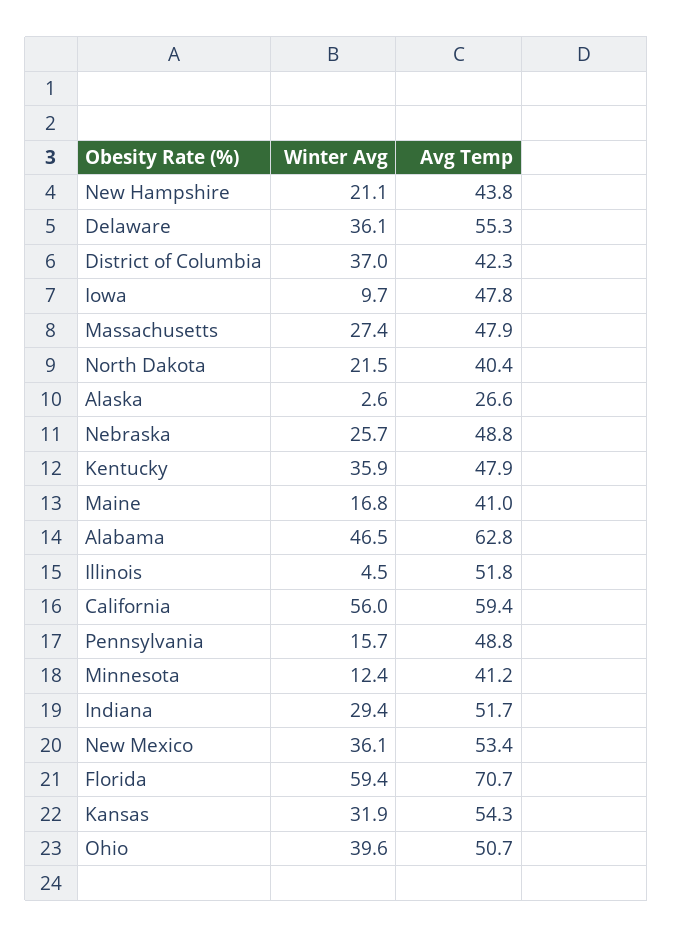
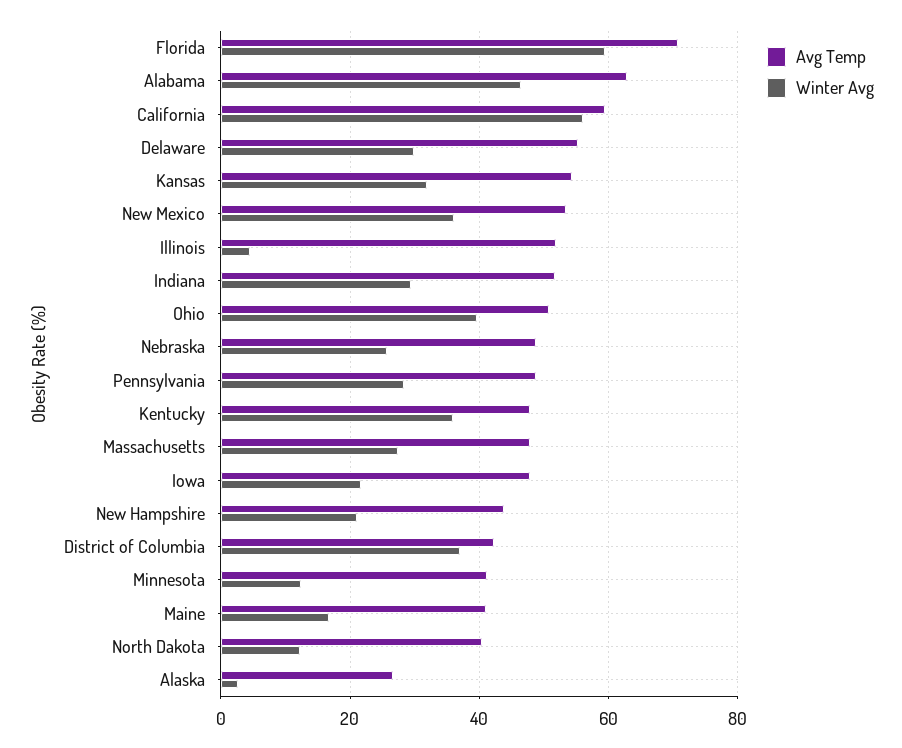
  {
    "Winter Avg": {
      "New Hampshire": 21.1,
-     "Delaware": 36.1,
+     "Delaware": 30,
      "District of Columbia": 37,
-     "Iowa": 9.7,
+     "Iowa": 22,
      "Massachusetts": 27.4,
-     "North Dakota": 21.5,
+     "North Dakota": 12,
      "Alaska": 2.6,
      "Nebraska": 25.7,
      "Kentucky": 35.9,
      "Maine": 16.8,
      "Alabama": 46.5,
      "Illinois": 4.5,
      "California": 56,
-     "Pennsylvania": 15.7,
+     "Pennsylvania": 28,
      "Minnesota": 12.4,
      "Indiana": 29.4,
      "New Mexico": 36.1,
      "Florida": 59.4,
      "Kansas": 31.9,
      "Ohio": 39.6
    },
    "Avg Temp": {
      "New Hampshire": 43.8,
      "Delaware": 55.3,
      "District of Columbia": 42.3,
      "Iowa": 47.8,
      "Massachusetts": 47.9,
      "North Dakota": 40.4,
      "Alaska": 26.6,
      "Nebraska": 48.8,
      "Kentucky": 47.9,
      "Maine": 41,
      "Alabama": 62.8,
      "Illinois": 51.8,
      "California": 59.4,
      "Pennsylvania": 48.8,
      "Minnesota": 41.2,
      "Indiana": 51.7,
      "New Mexico": 53.4,
      "Florida": 70.7,
      "Kansas": 54.3,
      "Ohio": 50.7
    }
  }

